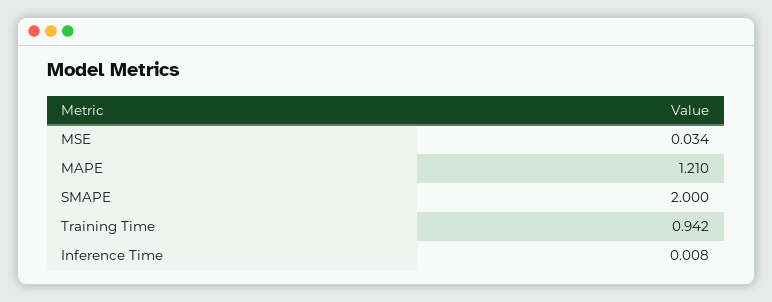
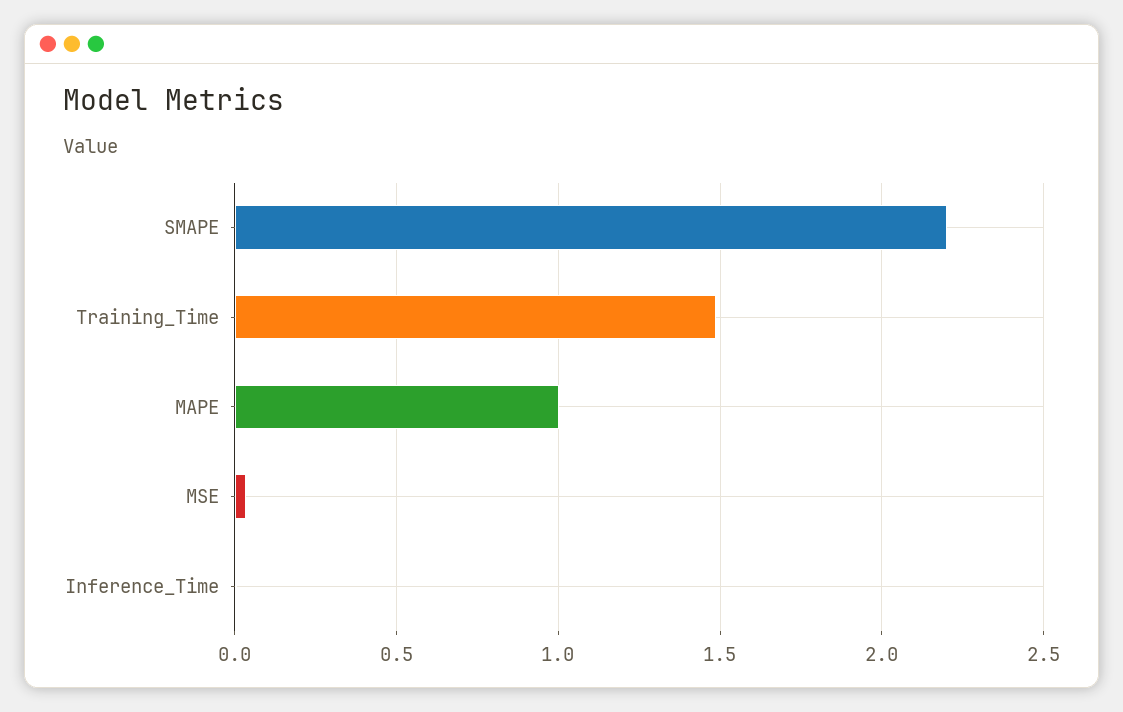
  {
    "MSE": 0.034,
-   "MAPE": 1.21,
+   "MAPE": 1,
-   "SMAPE": 2,
+   "SMAPE": 2.2,
-   "Training Time": 0.942,
+   "Training Time": 1.5,
    "Inference Time": 0.008
  }

